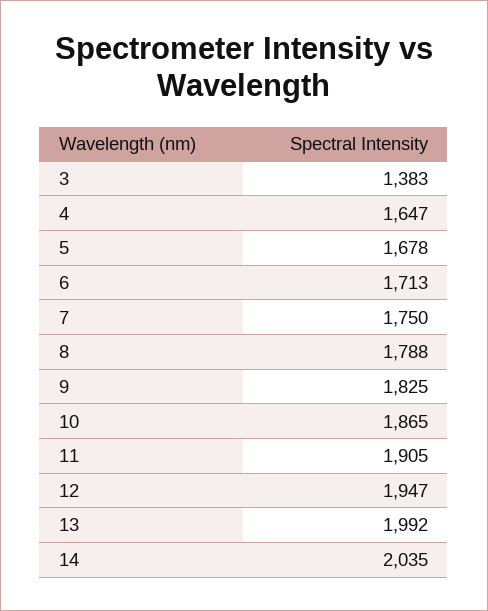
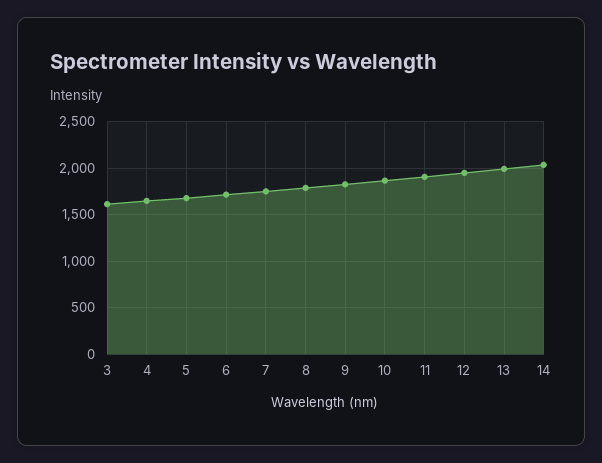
  {
-   "3": 1383,
+   "3": 1600,
    "4": 1647,
    "5": 1678,
    "6": 1713,
    "7": 1750,
    "8": 1788,
    "9": 1825,
    "10": 1865,
    "11": 1905,
    "12": 1947,
    "13": 1992,
    "14": 2035
  }

